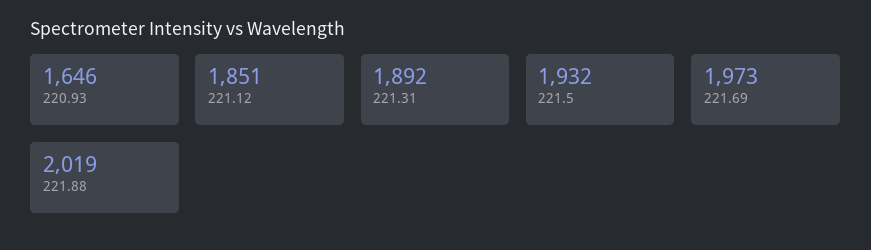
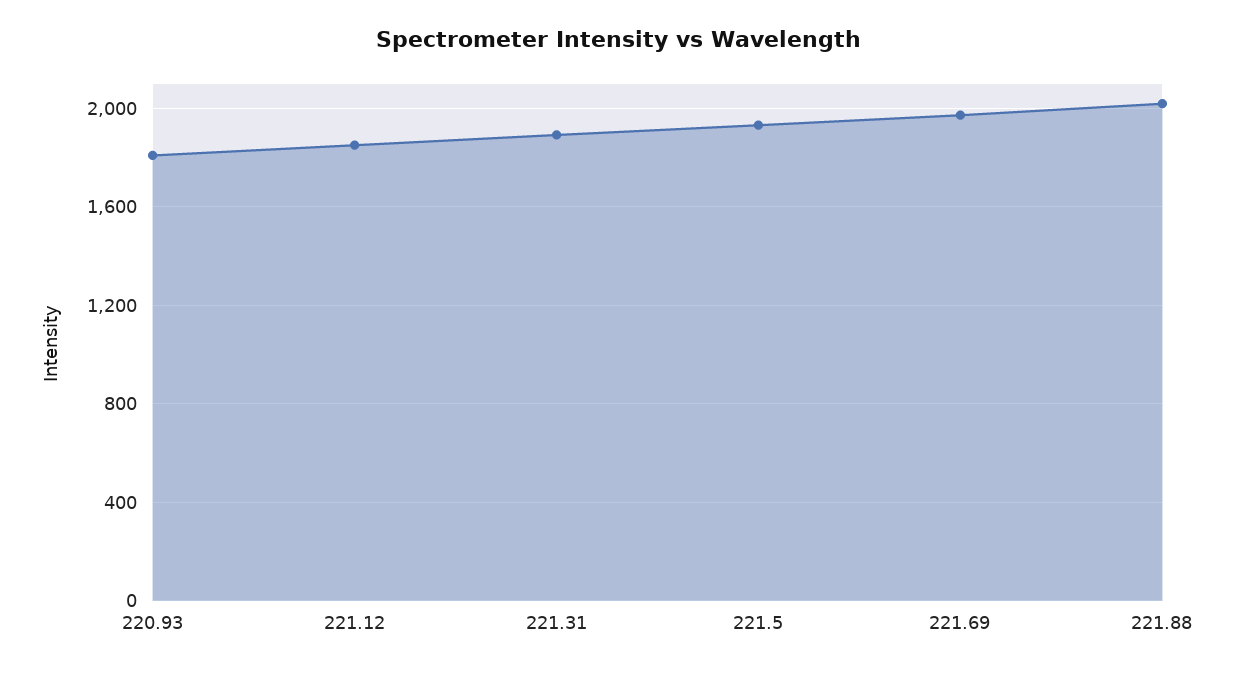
  {
-   "220.93": 1646,
+   "220.93": 1800,
    "221.12": 1851,
    "221.31": 1892,
    "221.5": 1932,
    "221.69": 1973,
    "221.88": 2019
  }

